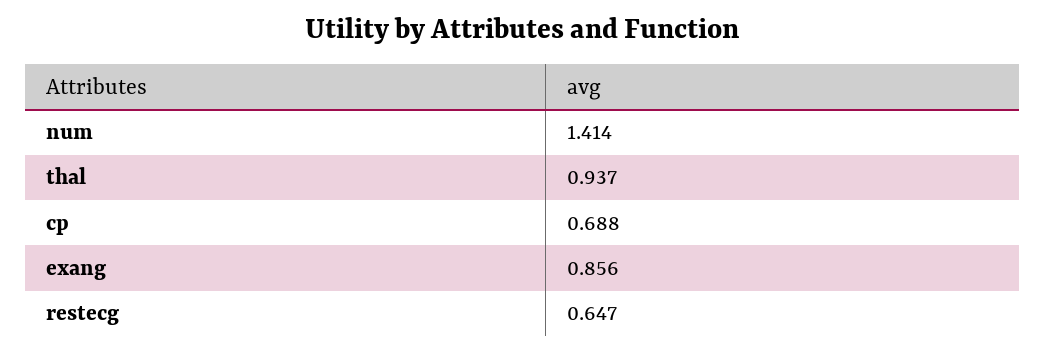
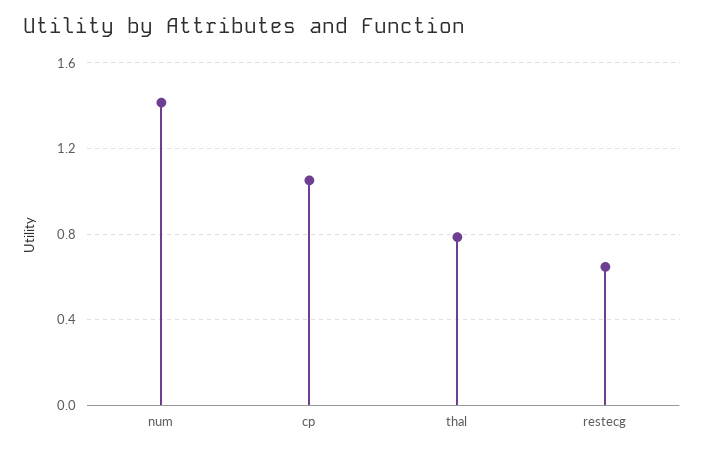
  {
    "num": 1.414,
-   "thal": 0.937,
+   "thal": 0.8,
-   "cp": 0.688,
+   "cp": 1.05,
-   "exang": 0.856,
    "restecg": 0.647
  }

